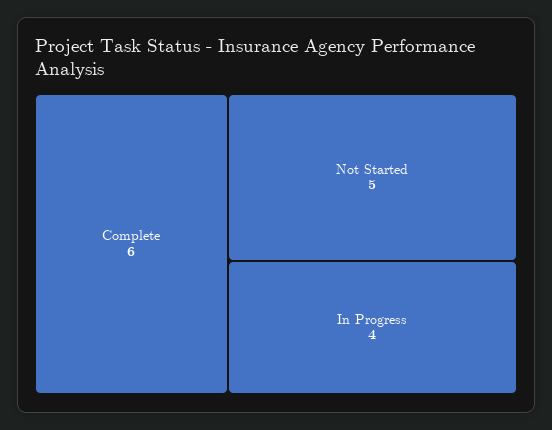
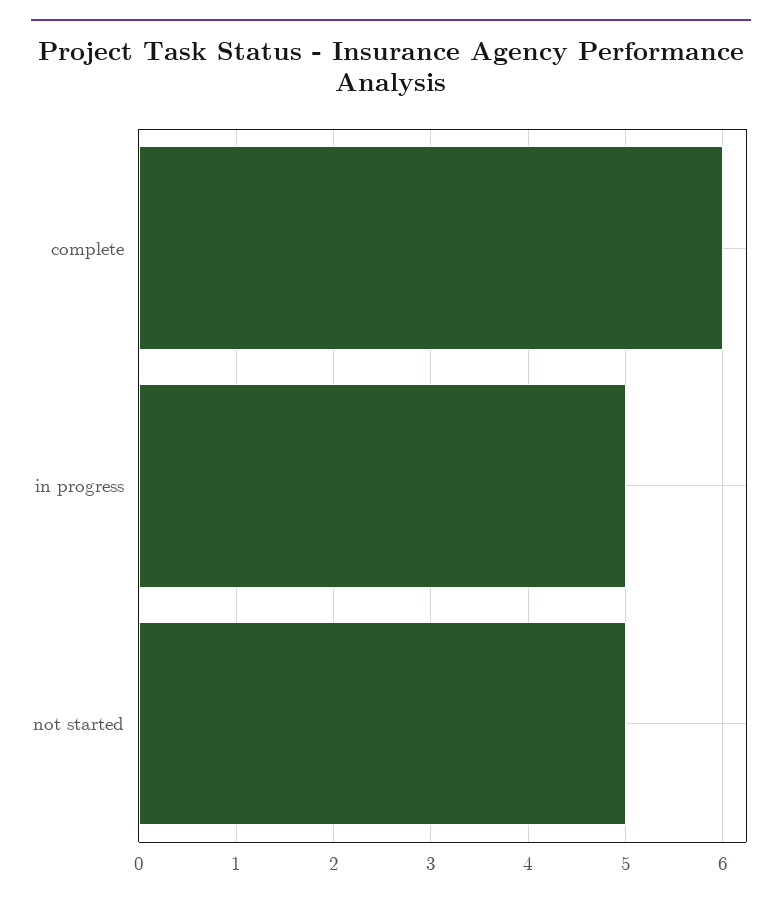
  {
    "Complete": 6,
    "Not Started": 5,
-   "In Progress": 4
+   "In Progress": 5
  }

